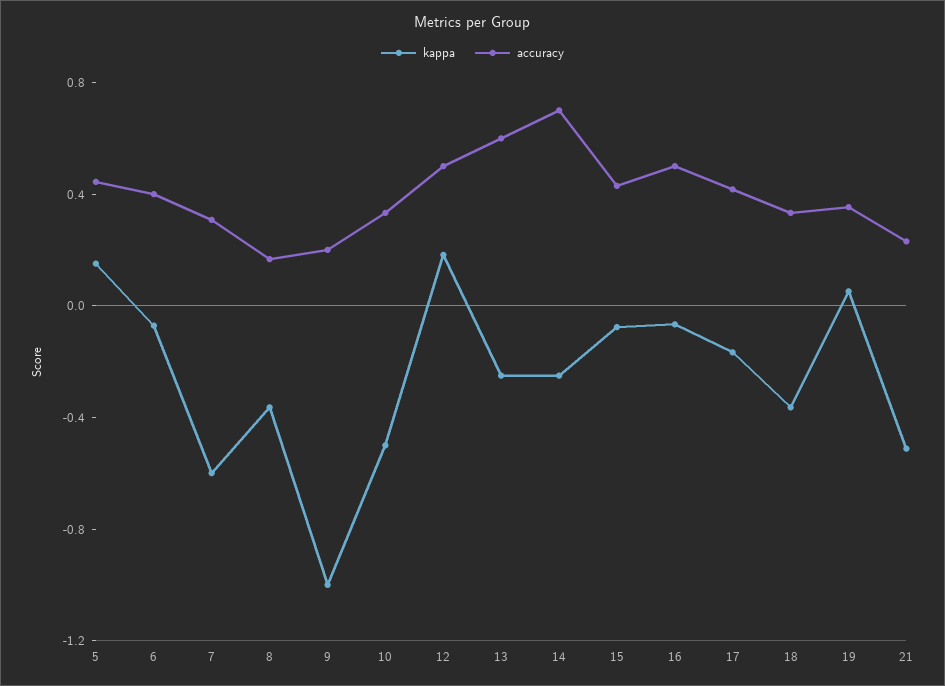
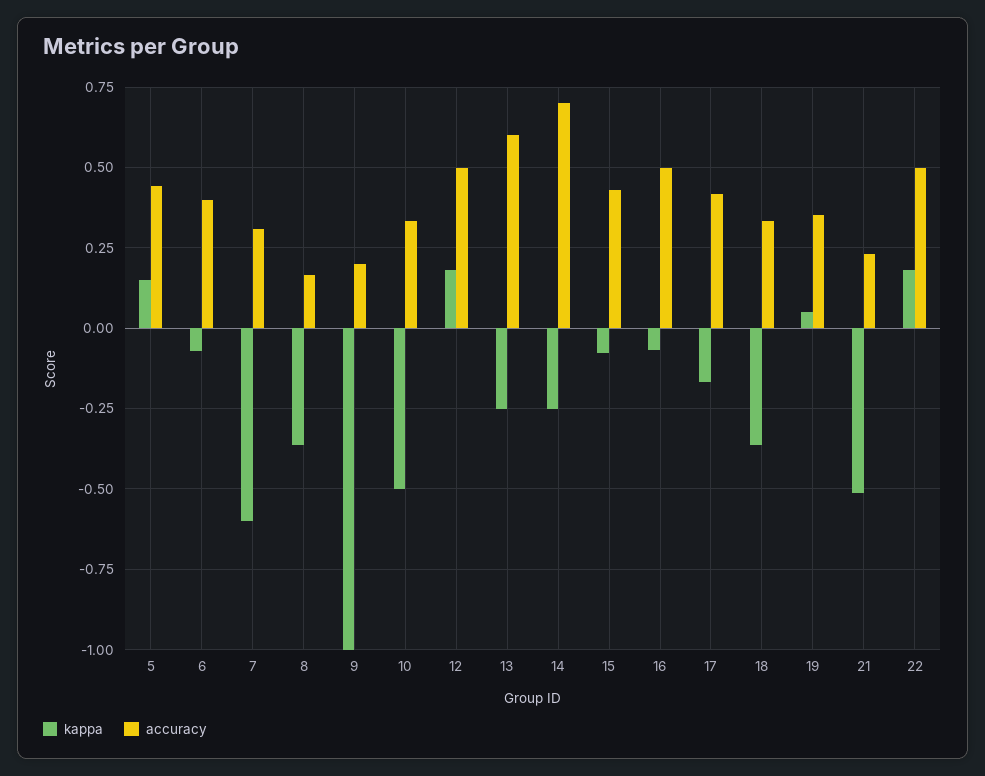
  {
    "kappa": {
      "5": 0.15,
      "6": -0.075,
      "7": -0.6,
      "8": -0.375,
      "9": -1,
      "10": -0.5,
      "12": 0.175,
      "13": -0.25,
      "14": -0.25,
      "15": -0.075,
      "16": -0.075,
      "17": -0.175,
      "18": -0.375,
      "19": 0.05,
-     "21": -0.5
+     "21": -0.5,
+     "22": 0.175
    },
    "accuracy": {
      "5": 0.45,
      "6": 0.4,
      "7": 0.3,
      "8": 0.175,
      "9": 0.2,
      "10": 0.325,
      "12": 0.5,
      "13": 0.6,
      "14": 0.7,
      "15": 0.425,
      "16": 0.5,
      "17": 0.425,
      "18": 0.325,
      "19": 0.35,
-     "21": 0.225
+     "21": 0.225,
+     "22": 0.5
    }
  }

